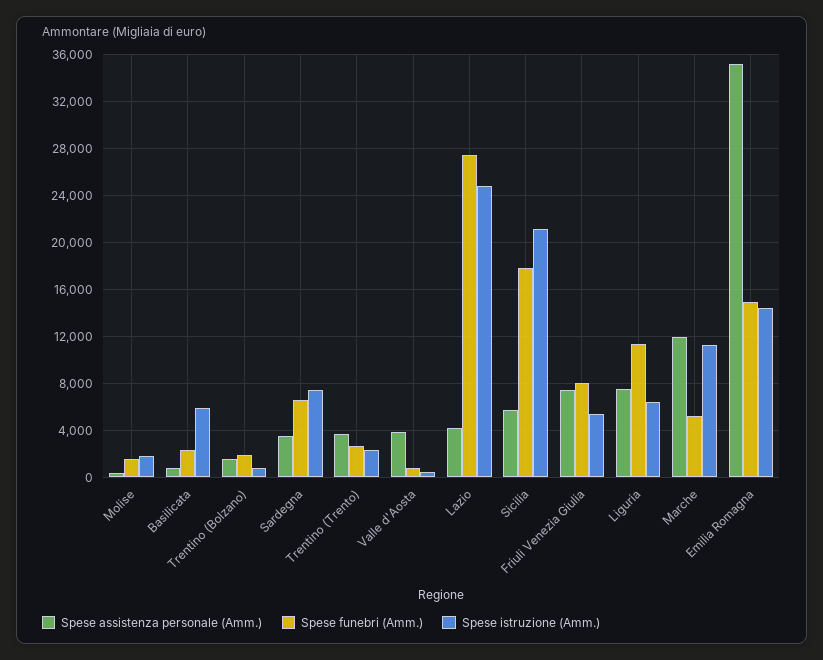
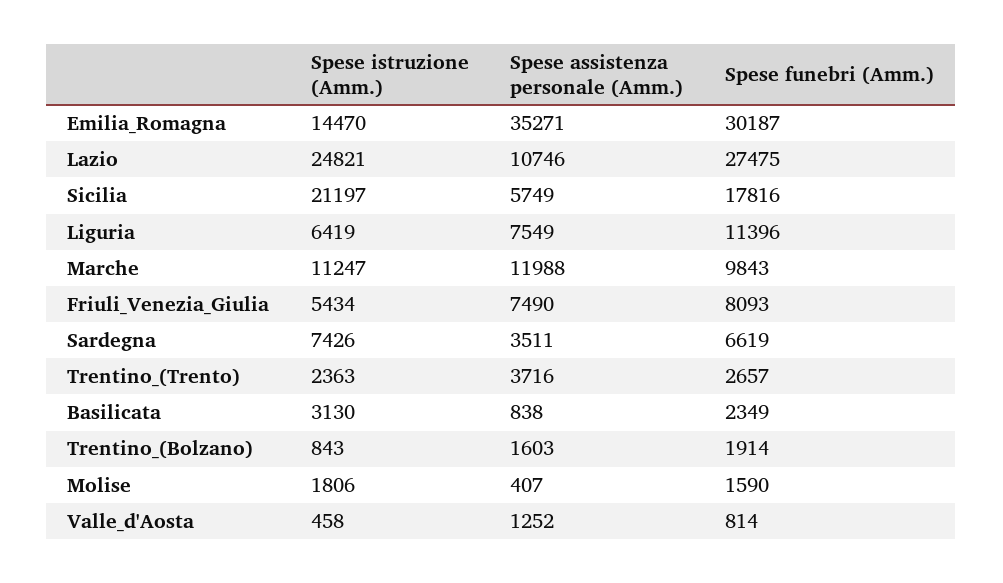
  {
    "Spese assistenza personale (Amm.)": {
      "Molise": 407,
      "Basilicata": 838,
      "Trentino (Bolzano)": 1603,
      "Sardegna": 3511,
      "Trentino (Trento)": 3716,
-     "Valle d'Aosta": 4000,
+     "Valle d'Aosta": 1252,
-     "Lazio": 4000,
+     "Lazio": 10746,
      "Sicilia": 5749,
      "Friuli Venezia Giulia": 7490,
      "Liguria": 7549,
      "Marche": 11988,
      "Emilia Romagna": 35271
    },
    "Spese funebri (Amm.)": {
      "Molise": 1590,
      "Basilicata": 2349,
      "Trentino (Bolzano)": 1914,
      "Sardegna": 6619,
      "Trentino (Trento)": 2657,
      "Valle d'Aosta": 814,
      "Lazio": 27475,
      "Sicilia": 17816,
      "Friuli Venezia Giulia": 8093,
      "Liguria": 11396,
-     "Marche": 5000,
+     "Marche": 9843,
-     "Emilia Romagna": 15000
+     "Emilia Romagna": 30187
    },
    "Spese istruzione (Amm.)": {
      "Molise": 1806,
-     "Basilicata": 6000,
+     "Basilicata": 3130,
      "Trentino (Bolzano)": 843,
      "Sardegna": 7426,
      "Trentino (Trento)": 2363,
      "Valle d'Aosta": 458,
      "Lazio": 24821,
      "Sicilia": 21197,
      "Friuli Venezia Giulia": 5434,
      "Liguria": 6419,
      "Marche": 11247,
      "Emilia Romagna": 14470
    }
  }

